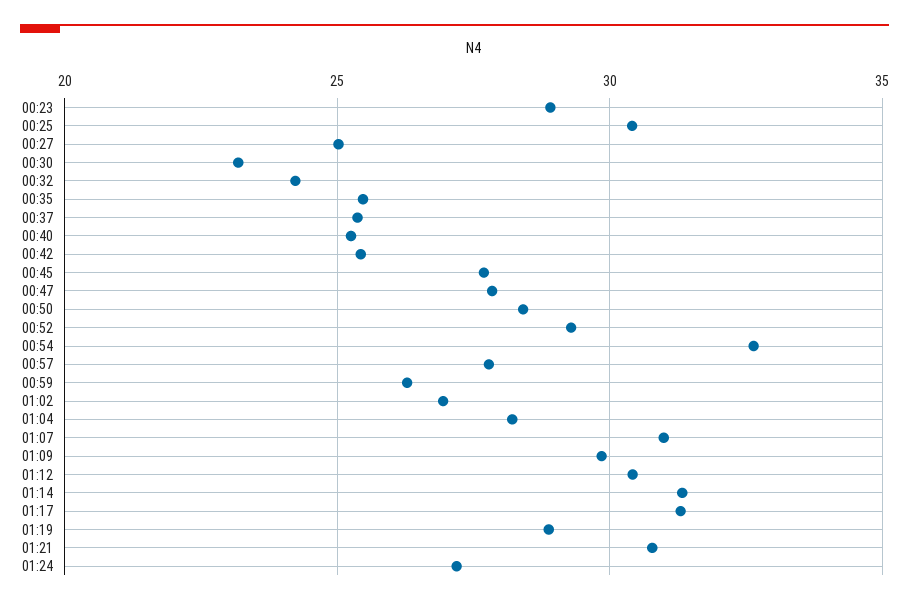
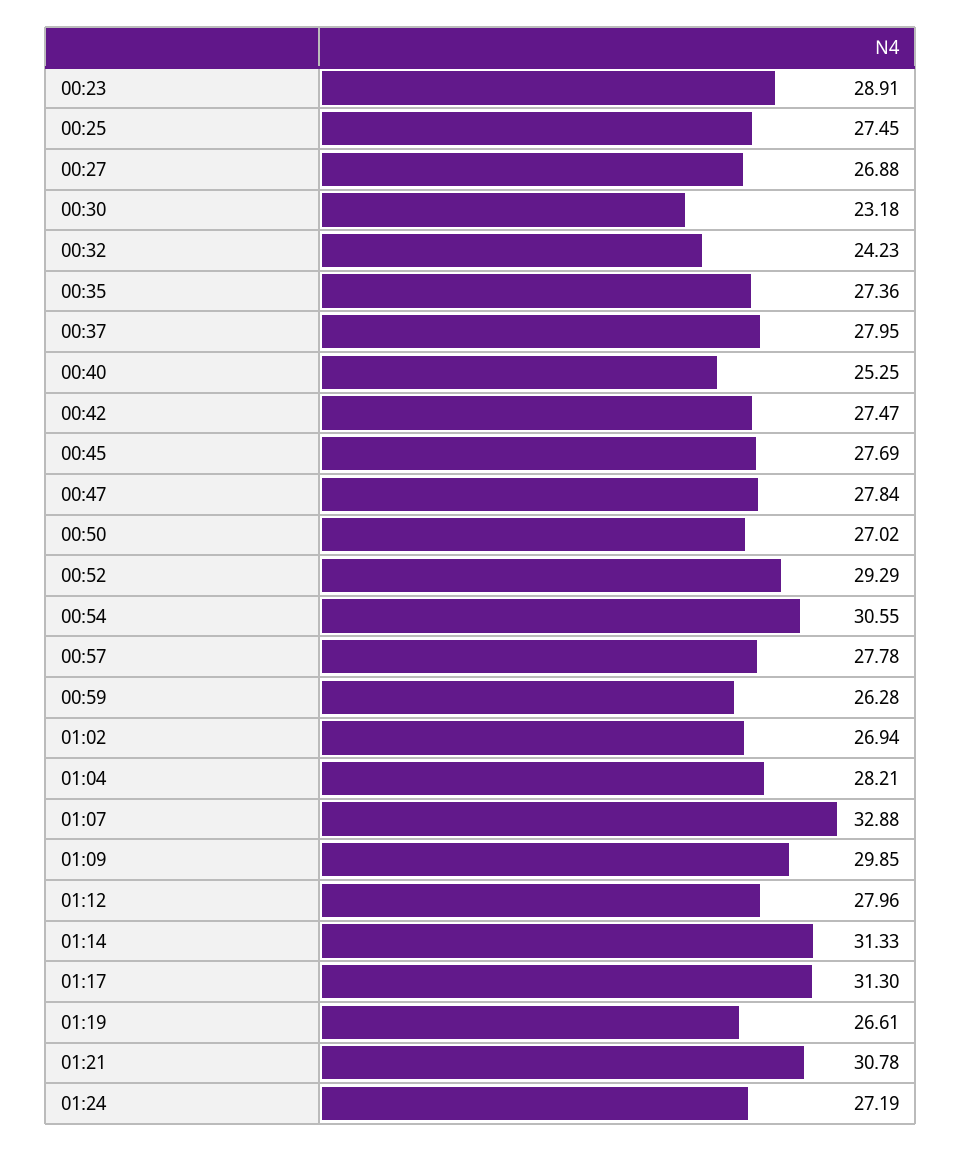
  {
    "00:23": 28.91,
-   "00:25": 30.5,
+   "00:25": 27.45,
-   "00:27": 25,
+   "00:27": 26.88,
    "00:30": 23.18,
    "00:32": 24.23,
-   "00:35": 25.5,
+   "00:35": 27.36,
-   "00:37": 25.5,
+   "00:37": 27.95,
    "00:40": 25.25,
-   "00:42": 25.5,
+   "00:42": 27.47,
    "00:45": 27.69,
    "00:47": 27.84,
-   "00:50": 28.5,
+   "00:50": 27.02,
    "00:52": 29.29,
-   "00:54": 32.5,
+   "00:54": 30.55,
    "00:57": 27.78,
    "00:59": 26.28,
    "01:02": 26.94,
    "01:04": 28.21,
-   "01:07": 31,
+   "01:07": 32.88,
    "01:09": 29.85,
-   "01:12": 30.5,
+   "01:12": 27.96,
    "01:14": 31.33,
    "01:17": 31.3,
-   "01:19": 29,
+   "01:19": 26.61,
    "01:21": 30.78,
    "01:24": 27.19
  }

